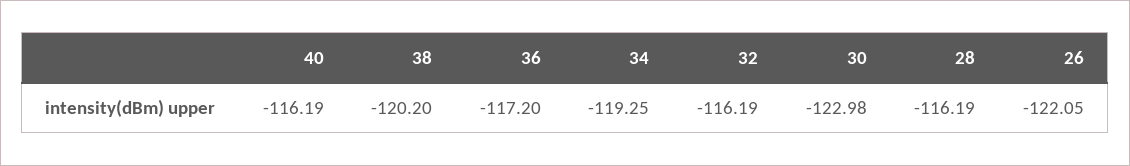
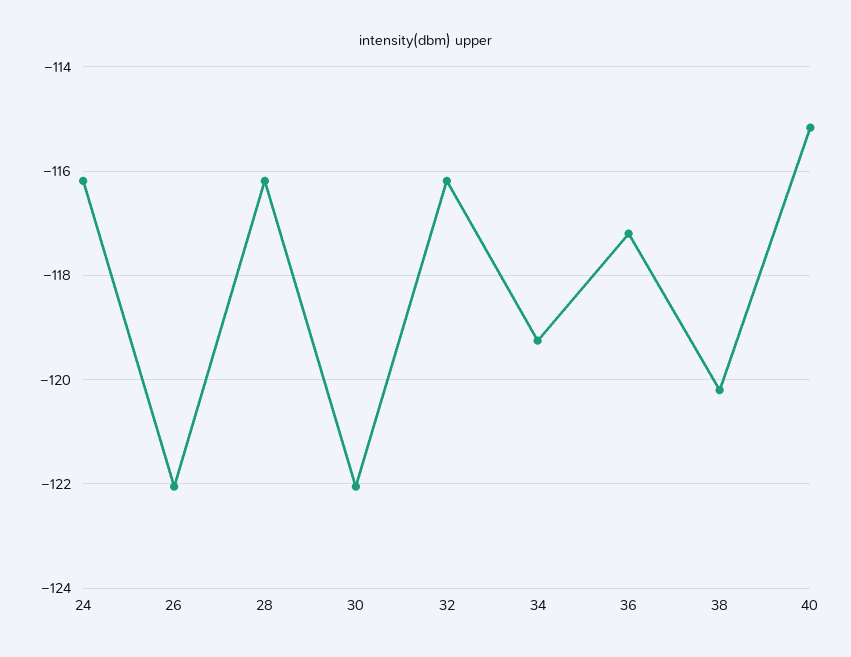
  {
-   "40": -116.19,
+   "40": -115.2,
    "38": -120.2,
    "36": -117.2,
    "34": -119.25,
    "32": -116.19,
-   "30": -122.98,
+   "30": -122,
    "28": -116.19,
-   "26": -122.05
+   "26": -122.05,
+   "24": -116.2
  }

